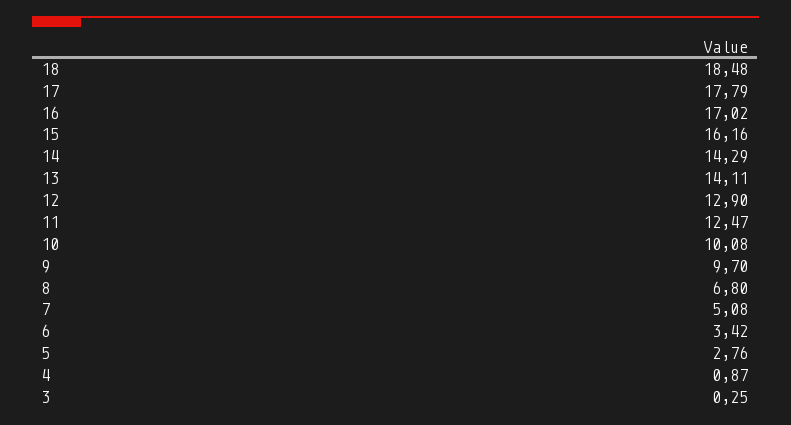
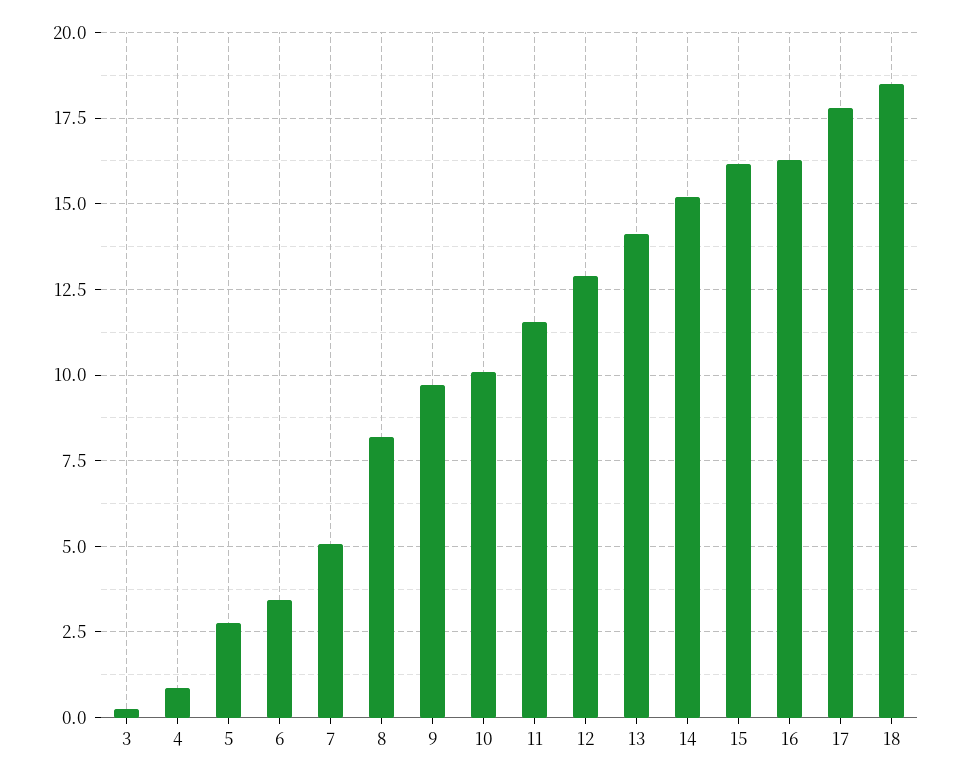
  {
    "18": 18.48,
    "17": 17.79,
-   "16": 17.02,
+   "16": 16.25,
    "15": 16.16,
-   "14": 14.29,
+   "14": 15.25,
    "13": 14.11,
    "12": 12.9,
-   "11": 12.47,
+   "11": 11.5,
    "10": 10.08,
    "9": 9.7,
-   "8": 6.8,
+   "8": 8.25,
    "7": 5.08,
    "6": 3.42,
    "5": 2.76,
    "4": 0.87,
    "3": 0.25
  }

